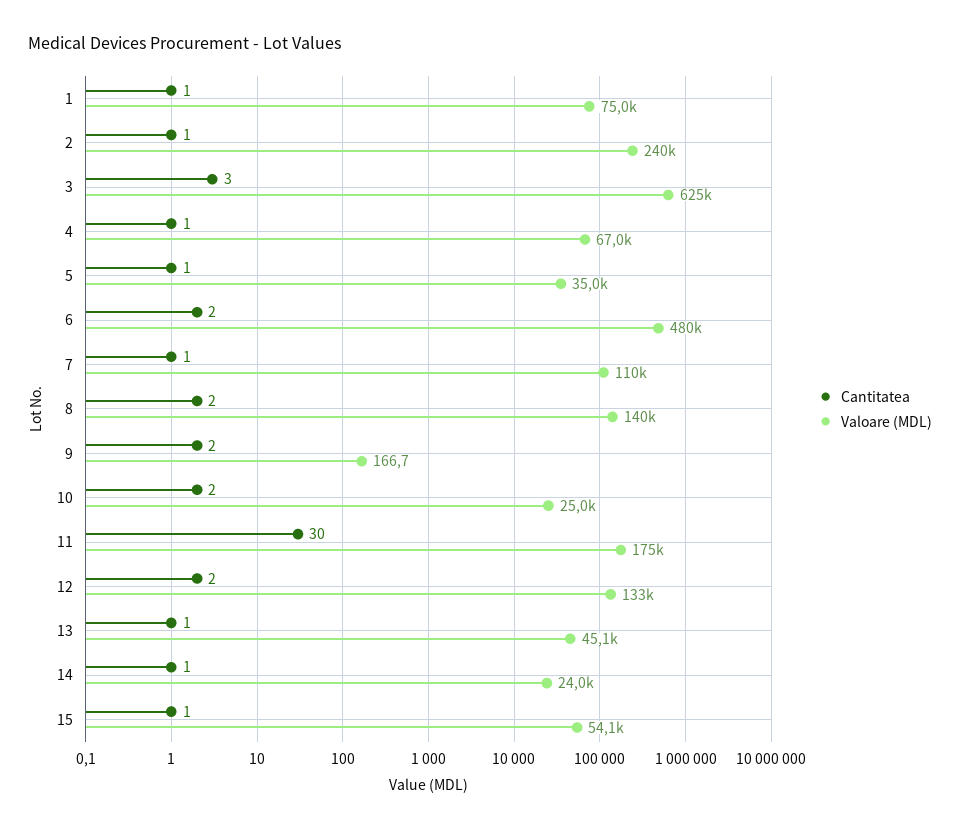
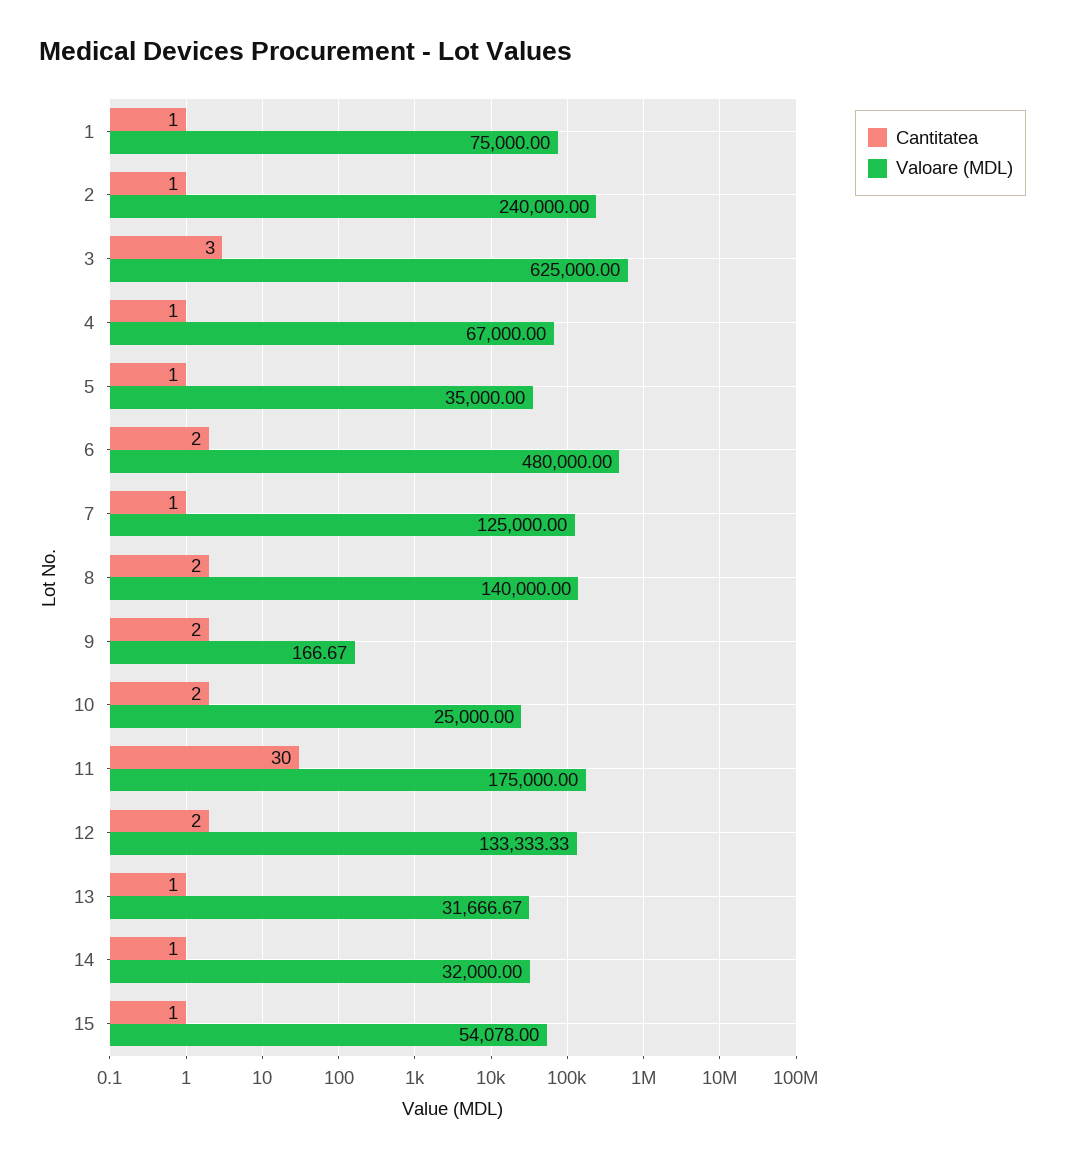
  {
    "Cantitatea": {
      "1": 1,
      "2": 1,
      "3": 3,
      "4": 1,
      "5": 1,
      "6": 2,
      "7": 1,
      "8": 2,
      "9": 2,
      "10": 2,
      "11": 30,
      "12": 2,
      "13": 1,
      "14": 1,
      "15": 1
    },
    "Valoare (MDL)": {
      "1": 75000,
      "2": 240000,
      "3": 625000,
      "4": 67000,
      "5": 35000,
      "6": 480000,
-     "7": 110000,
+     "7": 125000,
      "8": 140000,
      "9": 166.67,
      "10": 25000,
      "11": 175000,
      "12": 133333.33,
-     "13": 45100,
+     "13": 31666.67,
-     "14": 24000,
+     "14": 32000,
      "15": 54078
    }
  }

